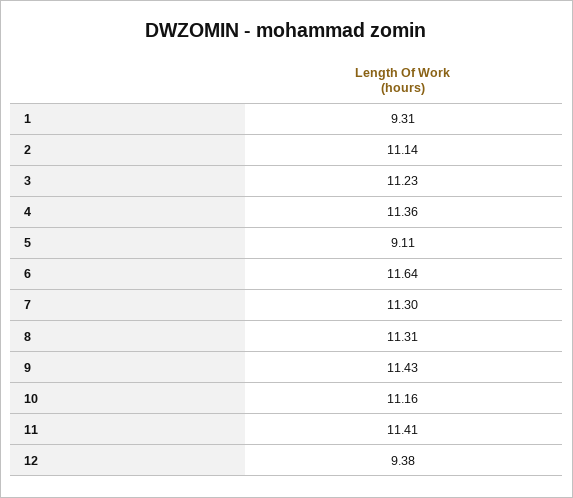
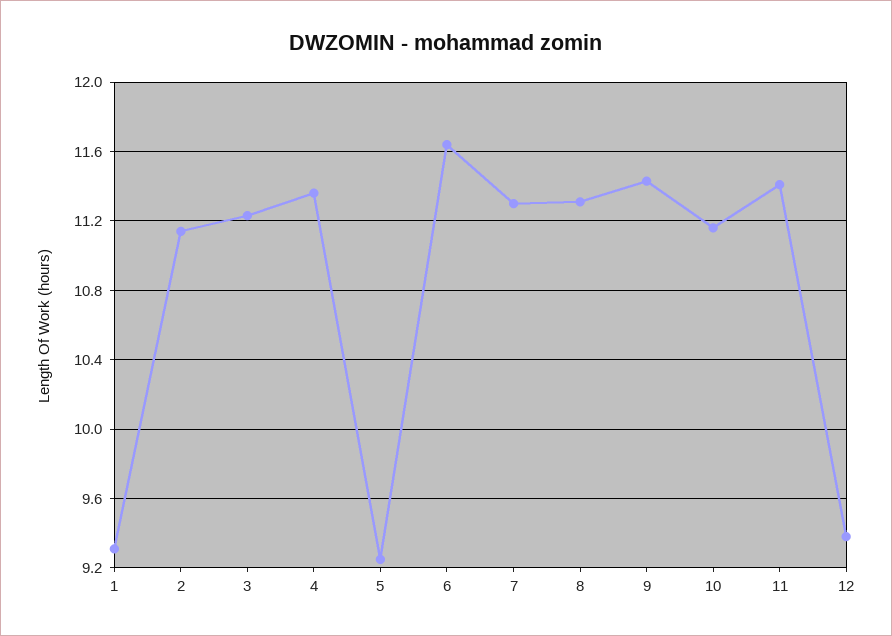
  {
    "1": 9.31,
    "2": 11.14,
    "3": 11.23,
    "4": 11.36,
-   "5": 9.11,
+   "5": 9.25,
    "6": 11.64,
    "7": 11.3,
    "8": 11.31,
    "9": 11.43,
    "10": 11.16,
    "11": 11.41,
    "12": 9.38
  }

